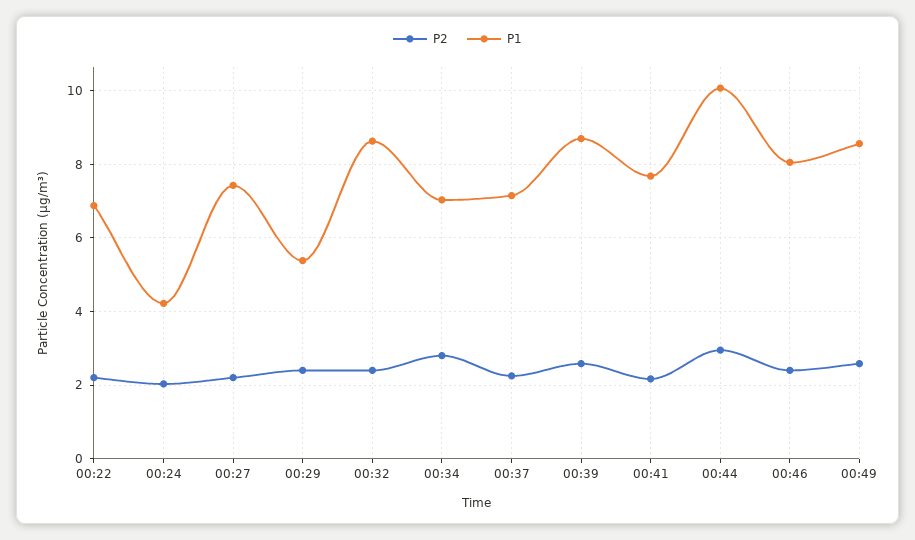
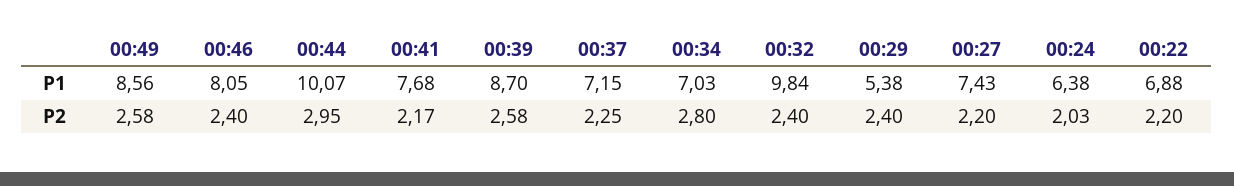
  {
    "P2": {
      "00:22": 2.2,
      "00:24": 2.03,
      "00:27": 2.2,
      "00:29": 2.4,
      "00:32": 2.4,
      "00:34": 2.8,
      "00:37": 2.25,
      "00:39": 2.58,
      "00:41": 2.17,
      "00:44": 2.95,
      "00:46": 2.4,
      "00:49": 2.58
    },
    "P1": {
      "00:22": 6.88,
-     "00:24": 4.2,
+     "00:24": 6.38,
      "00:27": 7.43,
      "00:29": 5.38,
-     "00:32": 8.6,
+     "00:32": 9.84,
      "00:34": 7.03,
      "00:37": 7.15,
      "00:39": 8.7,
      "00:41": 7.68,
      "00:44": 10.07,
      "00:46": 8.05,
      "00:49": 8.56
    }
  }

